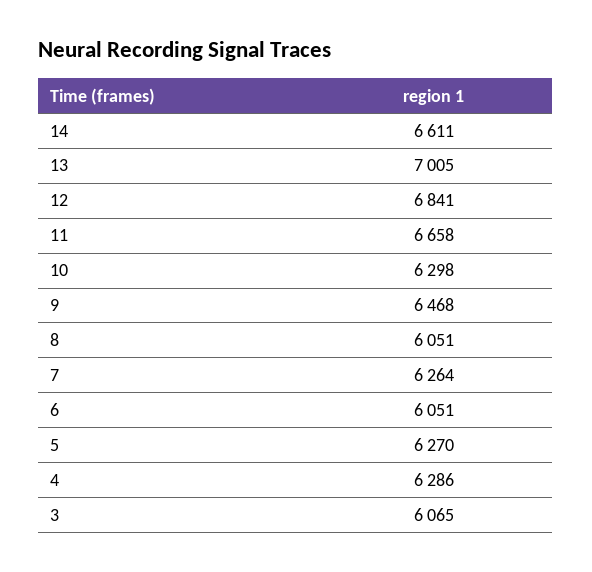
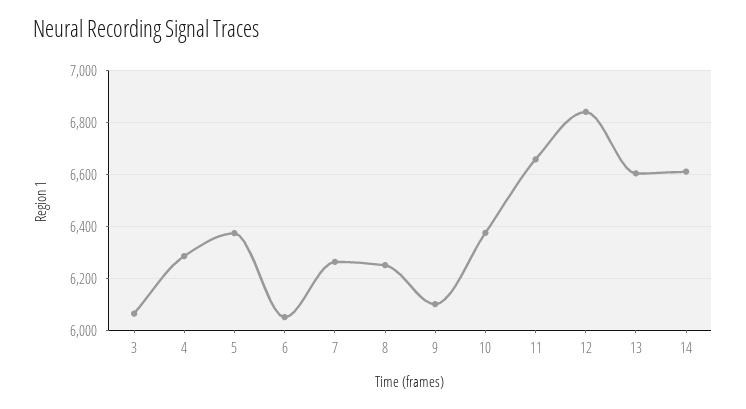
  {
    "14": 6611,
-   "13": 7005,
+   "13": 6600,
    "12": 6841,
    "11": 6658,
-   "10": 6298,
+   "10": 6375,
-   "9": 6468,
+   "9": 6100,
-   "8": 6051,
+   "8": 6250,
    "7": 6264,
    "6": 6051,
-   "5": 6270,
+   "5": 6375,
    "4": 6286,
    "3": 6065
  }

